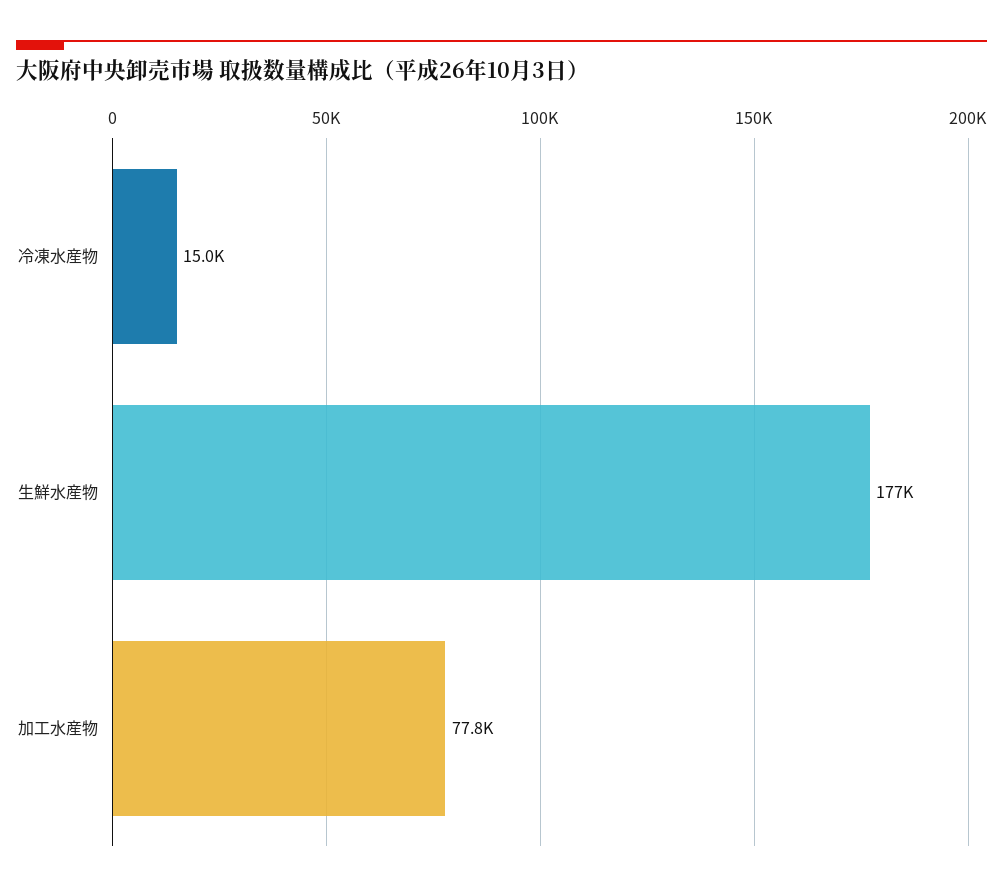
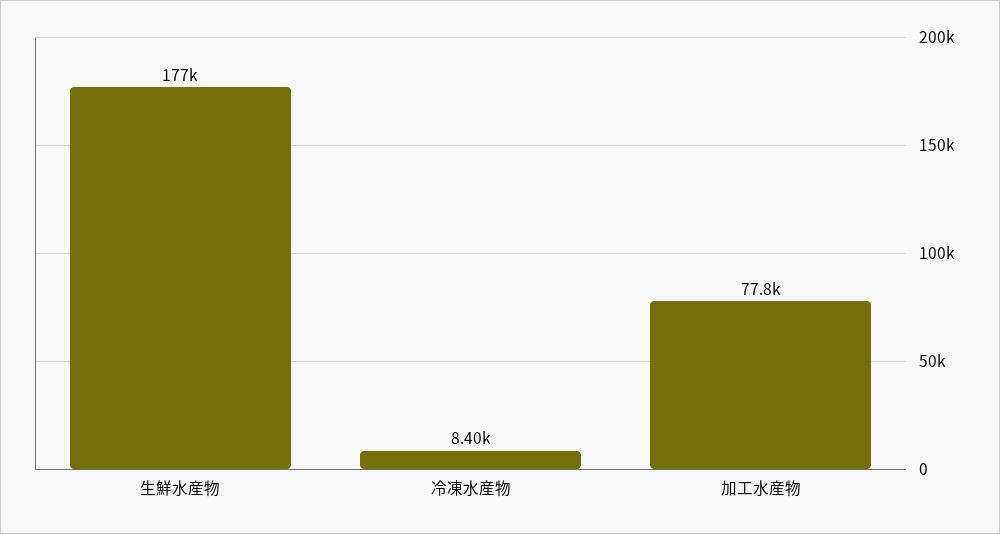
  {
-   "冷凍水産物": 15000,
+   "冷凍水産物": 8400,
    "生鮮水産物": 177000,
    "加工水産物": 77800
  }

